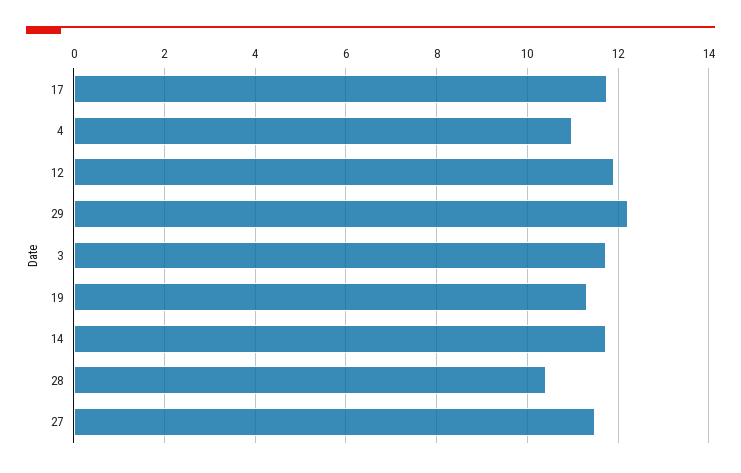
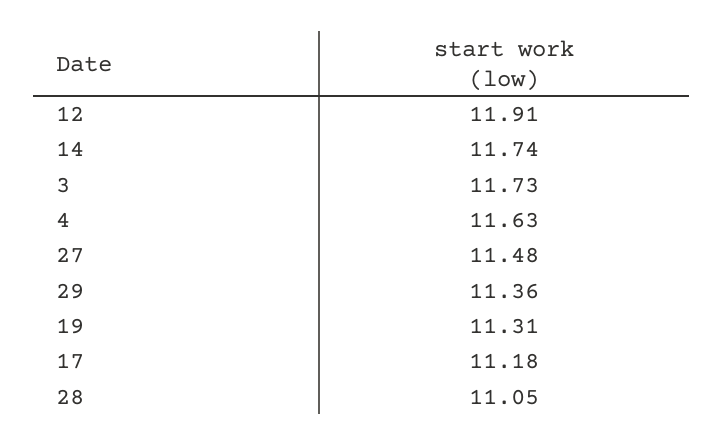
  {
-   "17": 11.8,
+   "17": 11.18,
-   "4": 11,
+   "4": 11.63,
    "12": 11.91,
-   "29": 12.2,
+   "29": 11.36,
    "3": 11.73,
    "19": 11.31,
    "14": 11.74,
-   "28": 10.4,
+   "28": 11.05,
    "27": 11.48
  }

